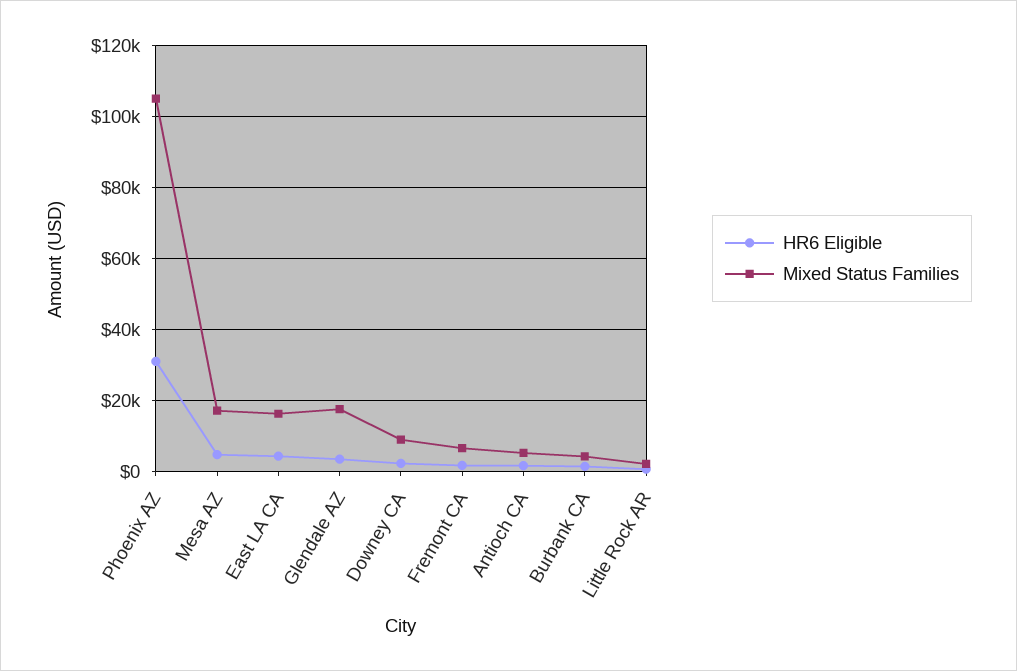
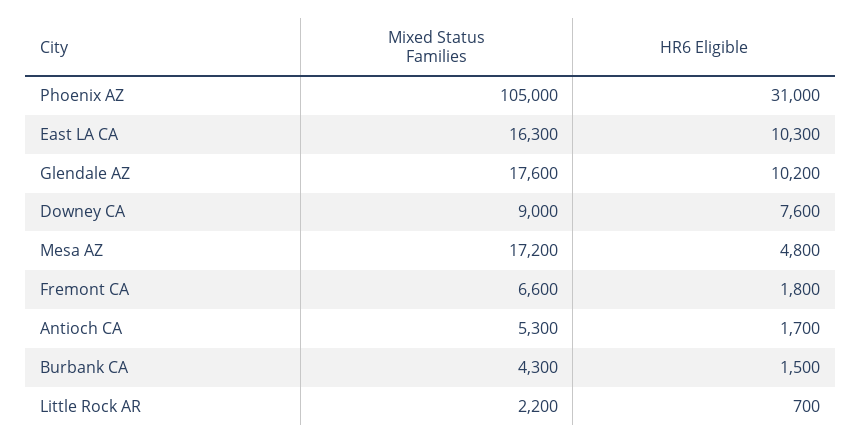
  {
    "HR6 Eligible": {
      "Phoenix AZ": 31000,
      "Mesa AZ": 4800,
-     "East LA CA": 4000,
+     "East LA CA": 10300,
-     "Glendale AZ": 4000,
+     "Glendale AZ": 10200,
-     "Downey CA": 2000,
+     "Downey CA": 7600,
      "Fremont CA": 1800,
      "Antioch CA": 1700,
      "Burbank CA": 1500,
      "Little Rock AR": 700
    },
    "Mixed Status Families": {
      "Phoenix AZ": 105000,
      "Mesa AZ": 17200,
      "East LA CA": 16300,
      "Glendale AZ": 17600,
      "Downey CA": 9000,
      "Fremont CA": 6600,
      "Antioch CA": 5300,
      "Burbank CA": 4300,
      "Little Rock AR": 2200
    }
  }

